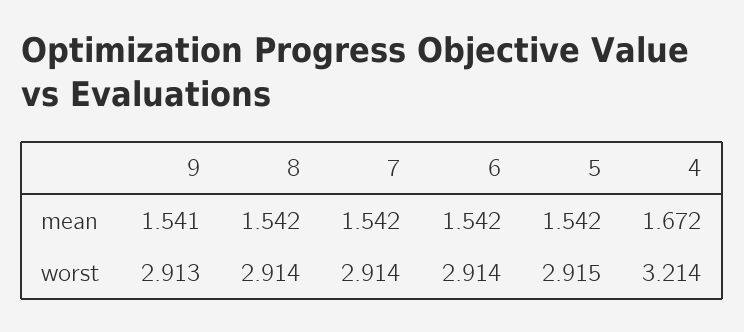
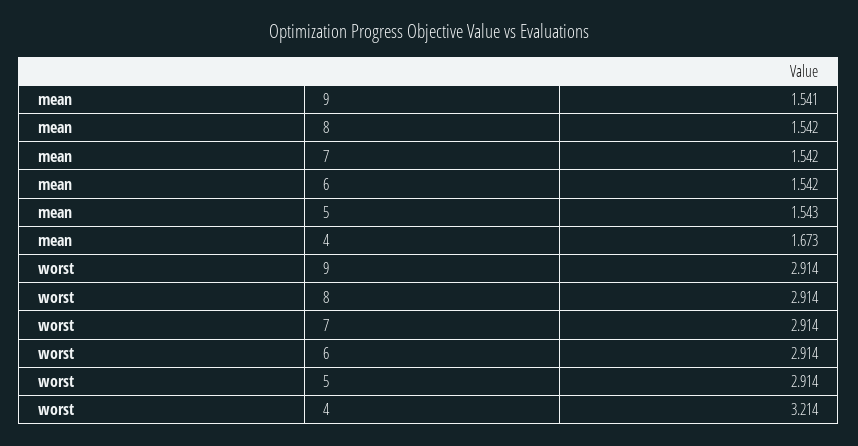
  {
    "9": {
      "mean": 1.541,
-     "worst": 2.913
+     "worst": 2.914
    },
    "8": {
      "mean": 1.542,
      "worst": 2.914
    },
    "7": {
      "mean": 1.542,
      "worst": 2.914
    },
    "6": {
      "mean": 1.542,
      "worst": 2.914
    },
    "5": {
-     "mean": 1.542,
+     "mean": 1.543,
-     "worst": 2.915
+     "worst": 2.914
    },
    "4": {
-     "mean": 1.672,
+     "mean": 1.673,
      "worst": 3.214
    }
  }

